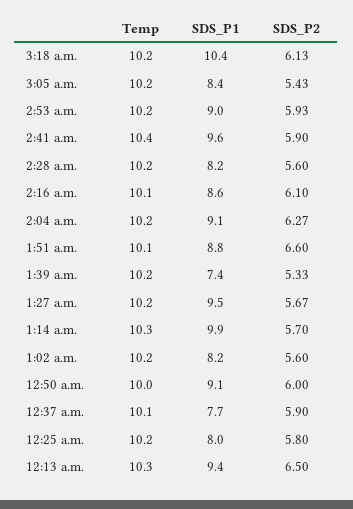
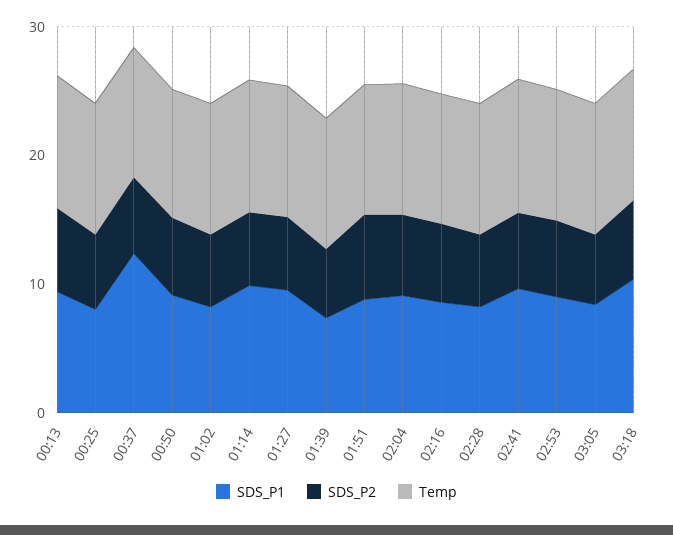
  {
    "Temp": {
      "3:18 a.m.": 10.2,
      "3:05 a.m.": 10.2,
      "2:53 a.m.": 10.2,
      "2:41 a.m.": 10.4,
      "2:28 a.m.": 10.2,
      "2:16 a.m.": 10.1,
      "2:04 a.m.": 10.2,
      "1:51 a.m.": 10.1,
      "1:39 a.m.": 10.2,
      "1:27 a.m.": 10.2,
      "1:14 a.m.": 10.3,
      "1:02 a.m.": 10.2,
      "12:50 a.m.": 10,
      "12:37 a.m.": 10.1,
      "12:25 a.m.": 10.2,
      "12:13 a.m.": 10.3
    },
    "SDS_P1": {
      "3:18 a.m.": 10.4,
      "3:05 a.m.": 8.4,
      "2:53 a.m.": 9,
      "2:41 a.m.": 9.6,
      "2:28 a.m.": 8.2,
      "2:16 a.m.": 8.6,
      "2:04 a.m.": 9.1,
      "1:51 a.m.": 8.8,
      "1:39 a.m.": 7.4,
      "1:27 a.m.": 9.5,
      "1:14 a.m.": 9.9,
      "1:02 a.m.": 8.2,
      "12:50 a.m.": 9.1,
-     "12:37 a.m.": 7.7,
+     "12:37 a.m.": 12,
      "12:25 a.m.": 8,
      "12:13 a.m.": 9.4
    },
    "SDS_P2": {
      "3:18 a.m.": 6.13,
      "3:05 a.m.": 5.43,
      "2:53 a.m.": 5.93,
      "2:41 a.m.": 5.9,
      "2:28 a.m.": 5.6,
      "2:16 a.m.": 6.1,
      "2:04 a.m.": 6.27,
      "1:51 a.m.": 6.6,
      "1:39 a.m.": 5.33,
      "1:27 a.m.": 5.67,
      "1:14 a.m.": 5.7,
      "1:02 a.m.": 5.6,
      "12:50 a.m.": 6,
      "12:37 a.m.": 5.9,
      "12:25 a.m.": 5.8,
      "12:13 a.m.": 6.5
    }
  }

